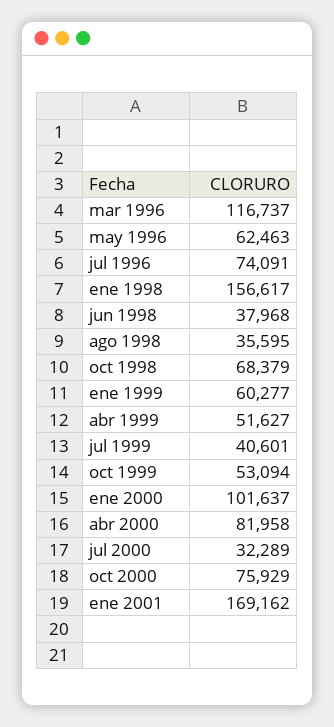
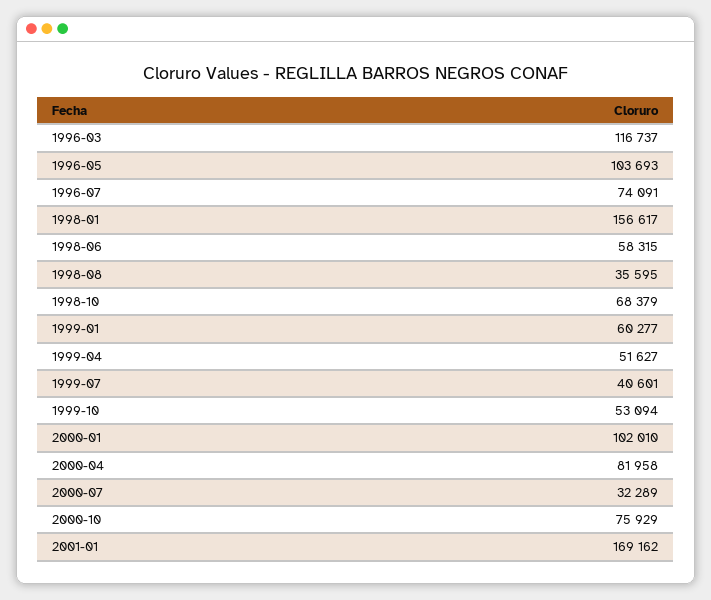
  {
    "mar 1996": 116737,
-   "may 1996": 62463,
+   "may 1996": 103693,
    "jul 1996": 74091,
    "ene 1998": 156617,
-   "jun 1998": 37968,
+   "jun 1998": 58315,
    "ago 1998": 35595,
    "oct 1998": 68379,
    "ene 1999": 60277,
    "abr 1999": 51627,
    "jul 1999": 40601,
    "oct 1999": 53094,
-   "ene 2000": 101637,
+   "ene 2000": 102010,
    "abr 2000": 81958,
    "jul 2000": 32289,
    "oct 2000": 75929,
    "ene 2001": 169162
  }

